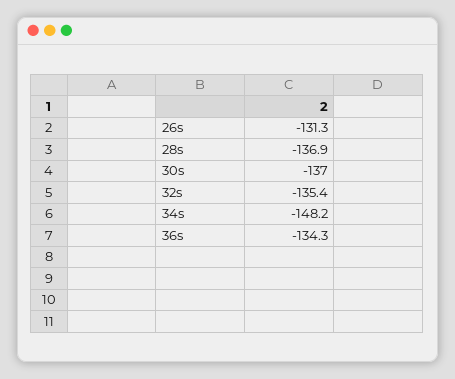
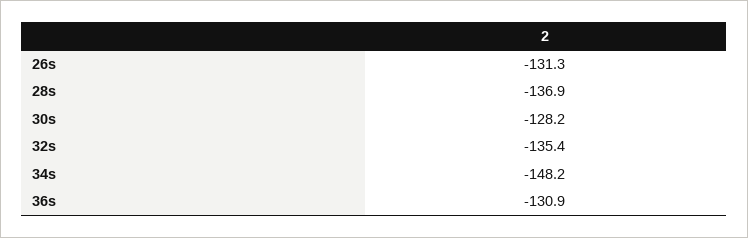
  {
    "26s": -131.3,
    "28s": -136.9,
-   "30s": -137,
+   "30s": -128.2,
    "32s": -135.4,
    "34s": -148.2,
-   "36s": -134.3
+   "36s": -130.9
  }

